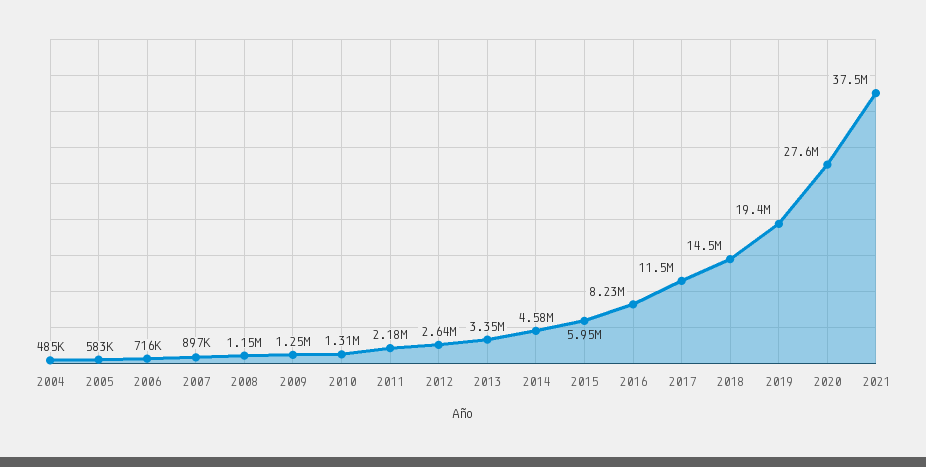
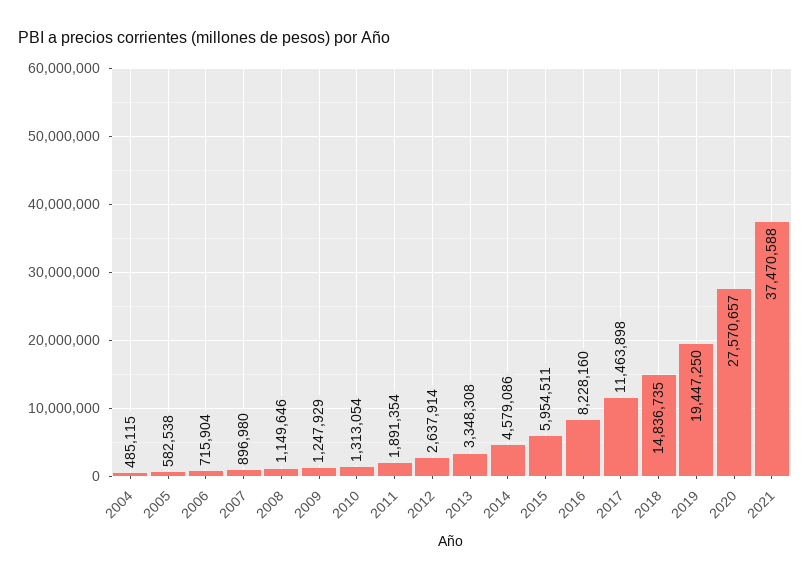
  {
    "2004": 485115,
    "2005": 582538,
    "2006": 715904,
    "2007": 896980,
    "2008": 1149646,
    "2009": 1247929,
    "2010": 1313054,
-   "2011": 2180000,
+   "2011": 1891354,
    "2012": 2637914,
    "2013": 3348308,
    "2014": 4579086,
    "2015": 5954511,
    "2016": 8228160,
    "2017": 11463898,
-   "2018": 14500000,
+   "2018": 14836735,
    "2019": 19447250,
    "2020": 27570657,
    "2021": 37470588
  }

